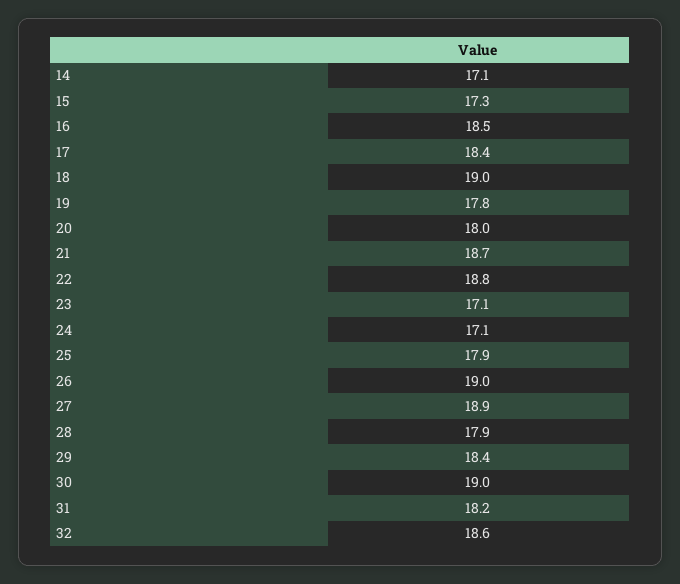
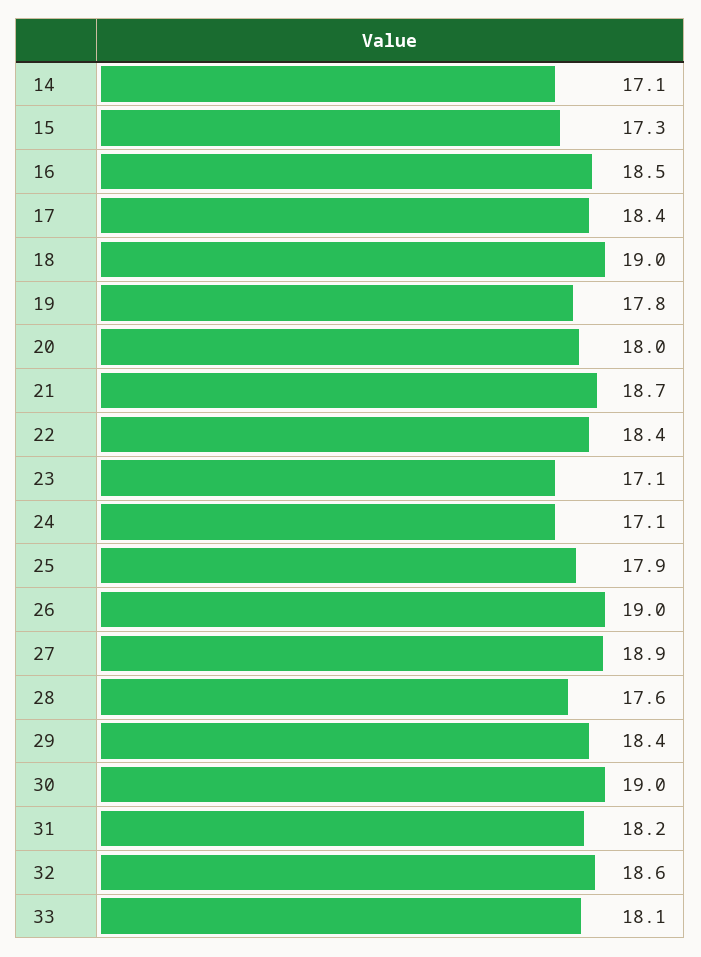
  {
    "14": 17.1,
    "15": 17.3,
    "16": 18.5,
    "17": 18.4,
    "18": 19,
    "19": 17.8,
    "20": 18,
    "21": 18.7,
-   "22": 18.8,
+   "22": 18.4,
    "23": 17.1,
    "24": 17.1,
    "25": 17.9,
    "26": 19,
    "27": 18.9,
-   "28": 17.9,
+   "28": 17.6,
    "29": 18.4,
    "30": 19,
    "31": 18.2,
-   "32": 18.6
+   "32": 18.6,
+   "33": 18.1
  }

